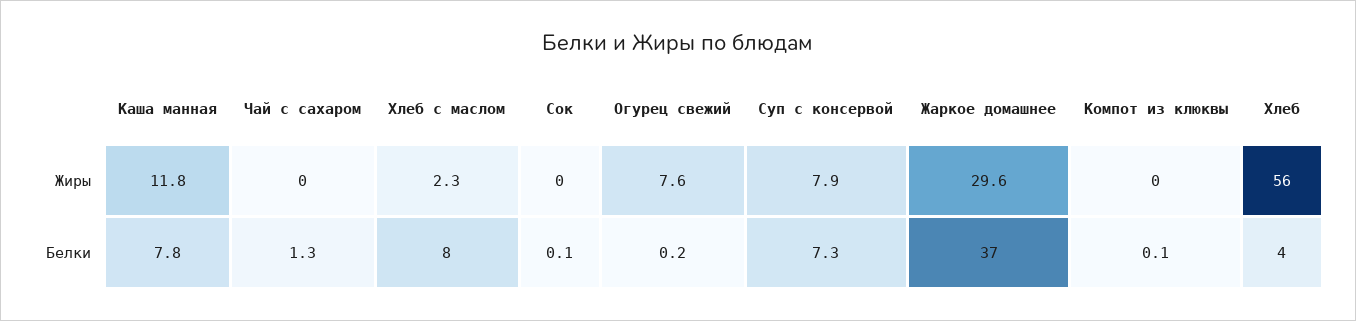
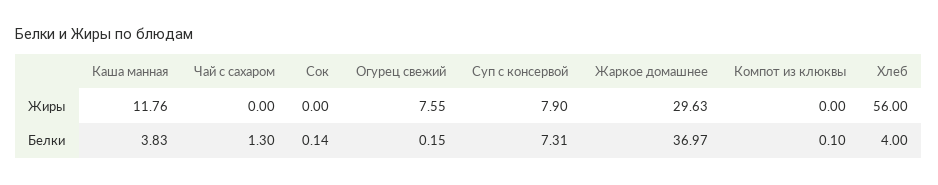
  {
    "Каша манная": {
      "Жиры": 11.76,
-     "Белки": 7.8
+     "Белки": 3.83
    },
    "Чай с сахаром": {
      "Жиры": 0,
      "Белки": 1.3
    },
-   "Хлеб с маслом": {
-     "Жиры": 2.3,
-     "Белки": 8
-   },
    "Сок": {
      "Жиры": 0,
      "Белки": 0.14
    },
    "Огурец свежий": {
      "Жиры": 7.55,
      "Белки": 0.15
    },
    "Суп с консервой": {
      "Жиры": 7.9,
      "Белки": 7.31
    },
    "Жаркое домашнее": {
      "Жиры": 29.63,
      "Белки": 36.97
    },
    "Компот из клюквы": {
      "Жиры": 0,
      "Белки": 0.1
    },
    "Хлеб": {
      "Жиры": 56,
      "Белки": 4
    }
  }

